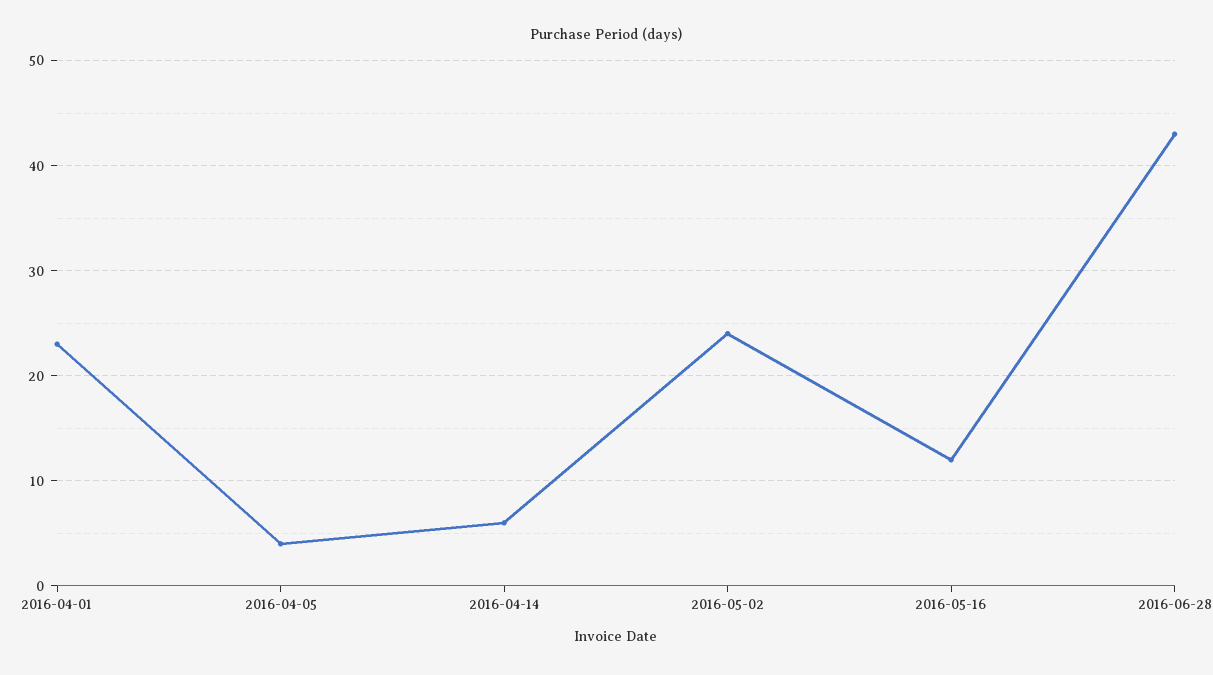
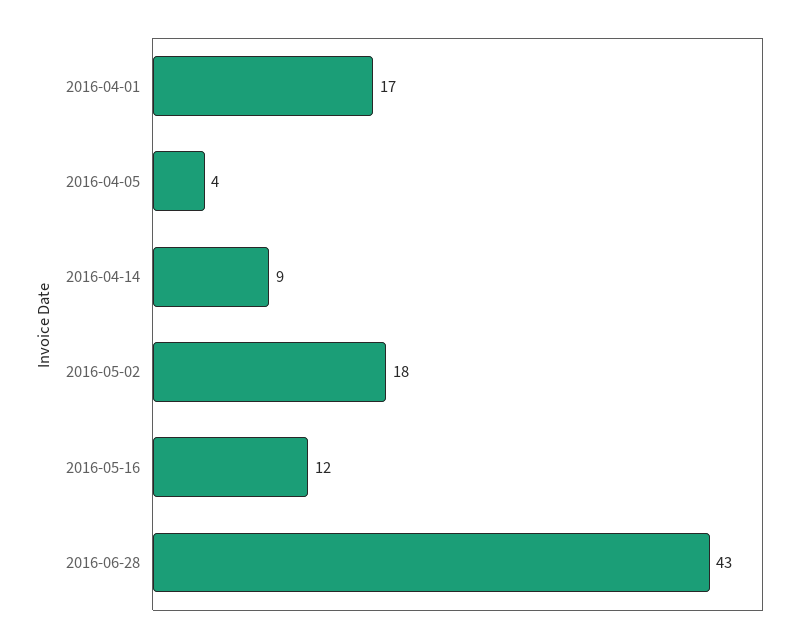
  {
-   "2016-04-01": 23,
+   "2016-04-01": 17,
    "2016-04-05": 4,
-   "2016-04-14": 6,
+   "2016-04-14": 9,
-   "2016-05-02": 24,
+   "2016-05-02": 18,
    "2016-05-16": 12,
    "2016-06-28": 43
  }

